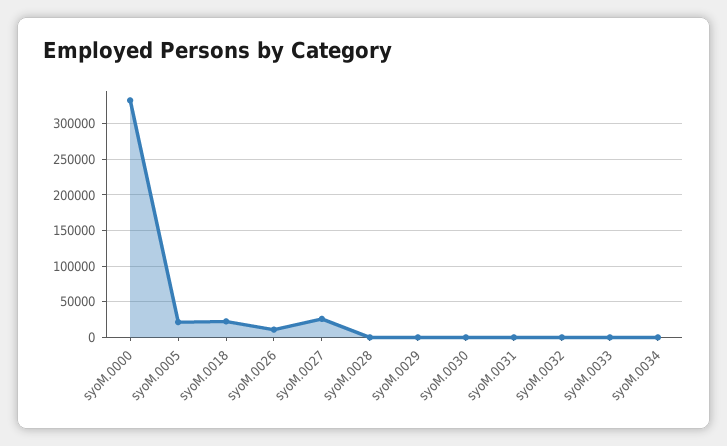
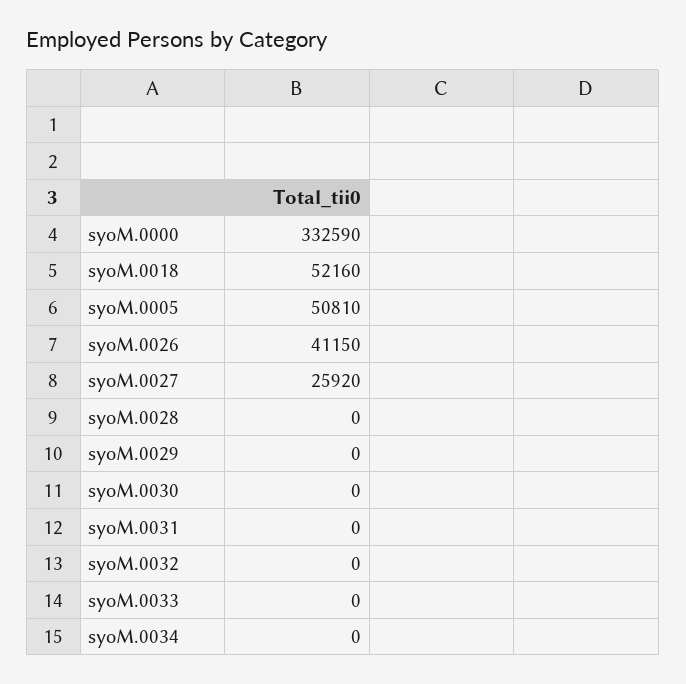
  {
    "syoM.0000": 332590,
-   "syoM.0005": 20000,
+   "syoM.0005": 50810,
-   "syoM.0018": 20000,
+   "syoM.0018": 52160,
-   "syoM.0026": 10000,
+   "syoM.0026": 41150,
    "syoM.0027": 25920,
    "syoM.0028": 0,
    "syoM.0029": 0,
    "syoM.0030": 0,
    "syoM.0031": 0,
    "syoM.0032": 0,
    "syoM.0033": 0,
    "syoM.0034": 0
  }

